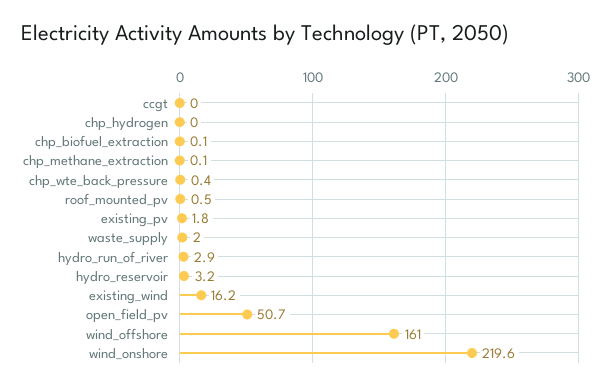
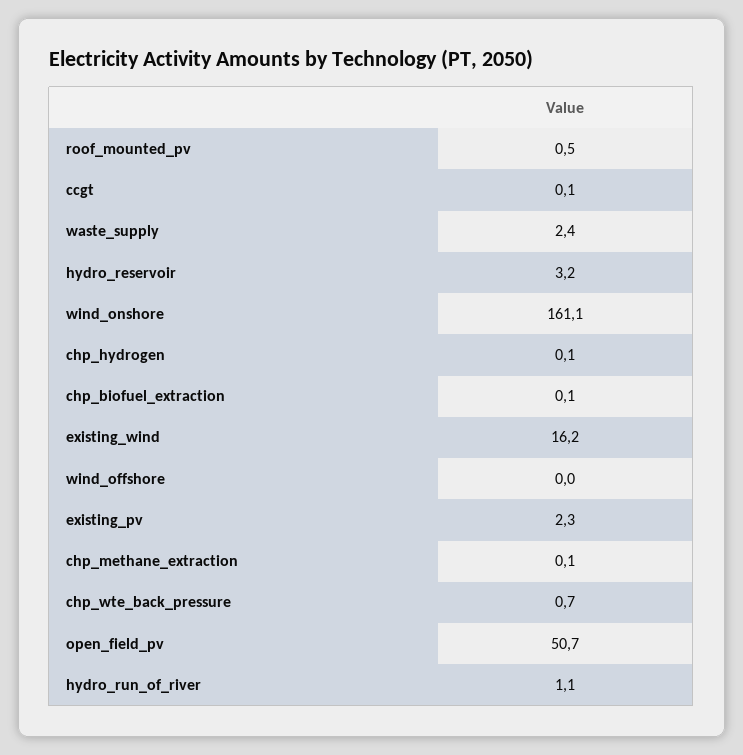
  {
-   "ccgt": 0,
+   "ccgt": 0.1,
-   "chp_hydrogen": 0,
+   "chp_hydrogen": 0.1,
    "chp_biofuel_extraction": 0.1,
    "chp_methane_extraction": 0.1,
-   "chp_wte_back_pressure": 0.4,
+   "chp_wte_back_pressure": 0.7,
    "roof_mounted_pv": 0.5,
-   "existing_pv": 1.8,
+   "existing_pv": 2.3,
-   "waste_supply": 2,
+   "waste_supply": 2.4,
-   "hydro_run_of_river": 2.9,
+   "hydro_run_of_river": 1.1,
    "hydro_reservoir": 3.2,
    "existing_wind": 16.2,
    "open_field_pv": 50.7,
-   "wind_offshore": 161,
+   "wind_offshore": 0,
-   "wind_onshore": 219.6
+   "wind_onshore": 161.1
  }

